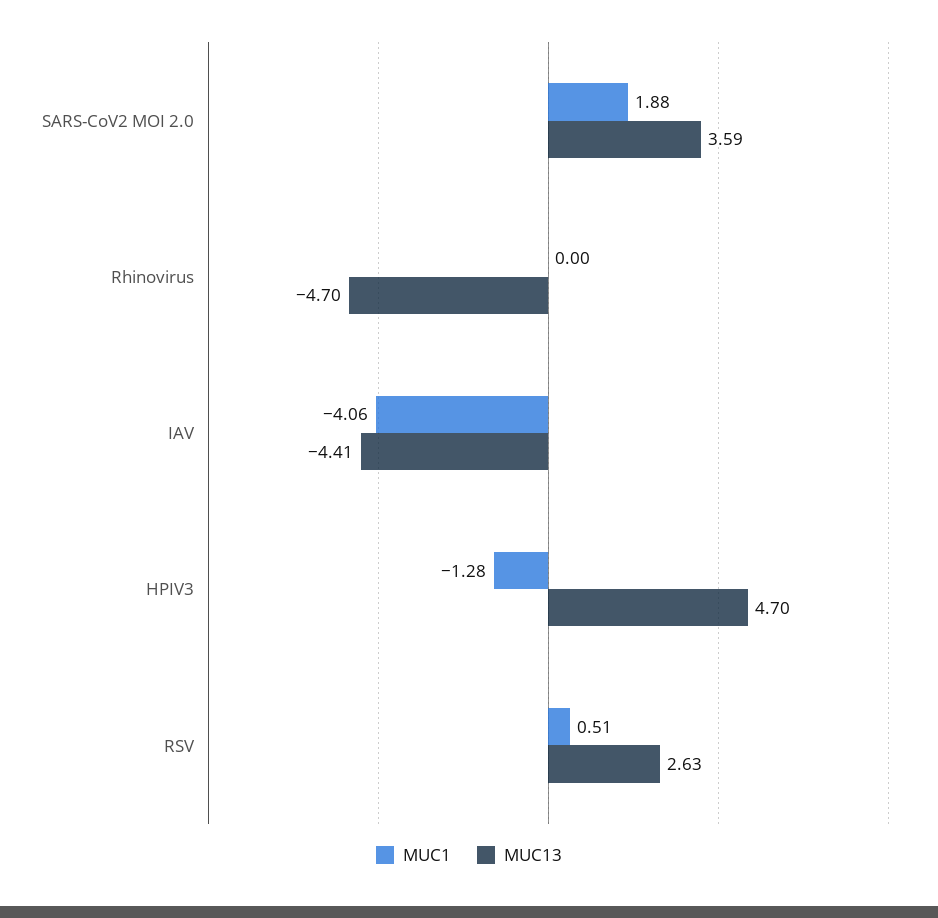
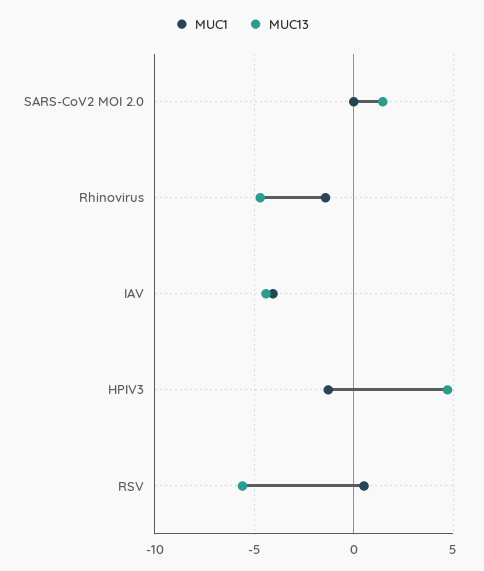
  {
    "MUC1": {
-     "SARS-CoV2 MOI 2.0": 1.88,
+     "SARS-CoV2 MOI 2.0": 0,
-     "Rhinovirus": 0,
+     "Rhinovirus": -1.5,
      "IAV": -4.06,
      "HPIV3": -1.28,
      "RSV": 0.51
    },
    "MUC13": {
-     "SARS-CoV2 MOI 2.0": 3.59,
+     "SARS-CoV2 MOI 2.0": 1.5,
      "Rhinovirus": -4.7,
      "IAV": -4.41,
      "HPIV3": 4.7,
-     "RSV": 2.63
+     "RSV": -5.5
    }
  }

